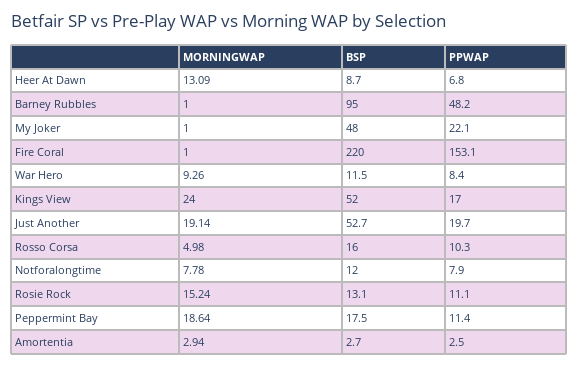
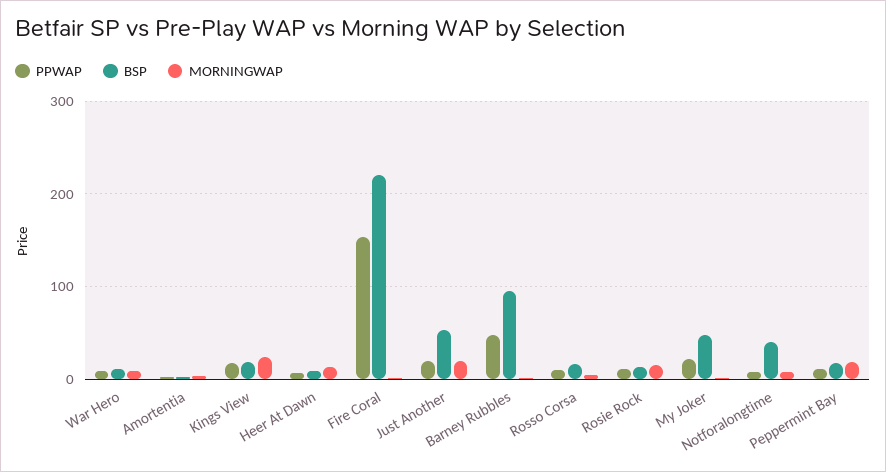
  {
    "MORNINGWAP": {
      "Heer At Dawn": 13.09,
      "Barney Rubbles": 1,
      "My Joker": 1,
      "Fire Coral": 1,
      "War Hero": 9.26,
      "Kings View": 24,
      "Just Another": 19.14,
      "Rosso Corsa": 4.98,
      "Notforalongtime": 7.78,
      "Rosie Rock": 15.24,
      "Peppermint Bay": 18.64,
      "Amortentia": 2.94
    },
    "BSP": {
      "Heer At Dawn": 8.7,
      "Barney Rubbles": 95,
      "My Joker": 48,
      "Fire Coral": 220,
      "War Hero": 11.5,
-     "Kings View": 52,
+     "Kings View": 20,
      "Just Another": 52.7,
      "Rosso Corsa": 16,
-     "Notforalongtime": 12,
+     "Notforalongtime": 40,
      "Rosie Rock": 13.1,
      "Peppermint Bay": 17.5,
      "Amortentia": 2.7
    },
    "PPWAP": {
      "Heer At Dawn": 6.8,
      "Barney Rubbles": 48.2,
      "My Joker": 22.1,
      "Fire Coral": 153.1,
      "War Hero": 8.4,
      "Kings View": 17,
      "Just Another": 19.7,
      "Rosso Corsa": 10.3,
      "Notforalongtime": 7.9,
      "Rosie Rock": 11.1,
      "Peppermint Bay": 11.4,
      "Amortentia": 2.5
    }
  }

